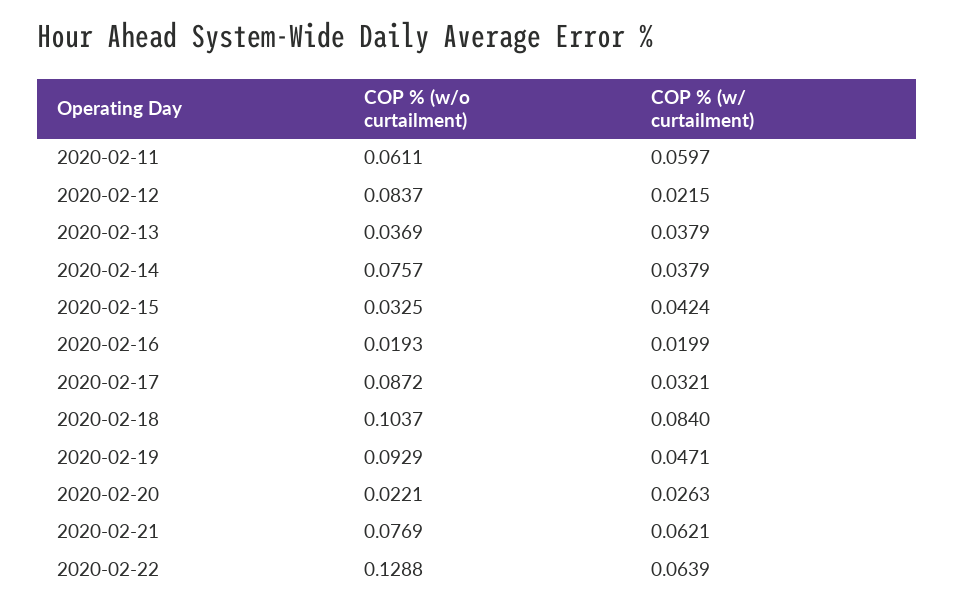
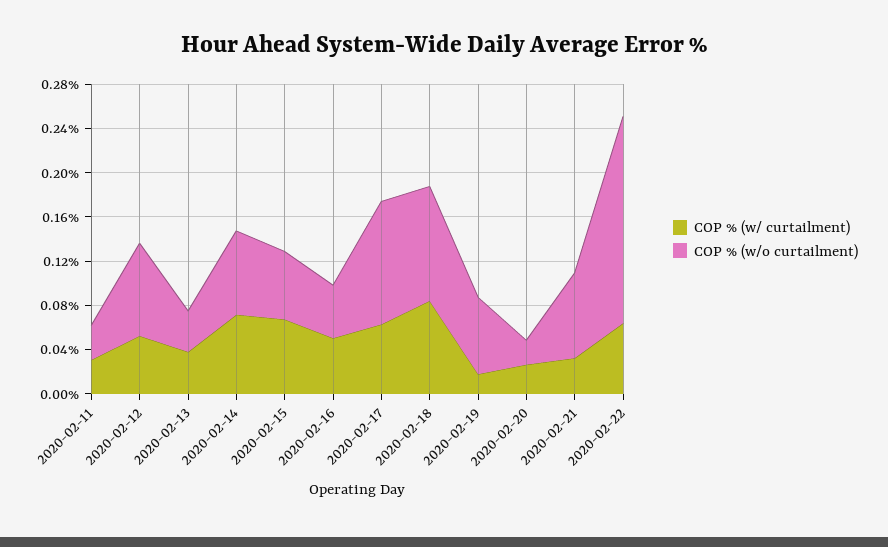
  {
    "COP % (w/o curtailment)": {
-     "2020-02-11": 0.0611,
+     "2020-02-11": 0.03,
      "2020-02-12": 0.0837,
      "2020-02-13": 0.0369,
      "2020-02-14": 0.0757,
-     "2020-02-15": 0.0325,
+     "2020-02-15": 0.06,
-     "2020-02-16": 0.0193,
+     "2020-02-16": 0.05,
-     "2020-02-17": 0.0872,
+     "2020-02-17": 0.11,
      "2020-02-18": 0.1037,
-     "2020-02-19": 0.0929,
+     "2020-02-19": 0.07,
      "2020-02-20": 0.0221,
      "2020-02-21": 0.0769,
-     "2020-02-22": 0.1288
+     "2020-02-22": 0.19
    },
    "COP % (w/ curtailment)": {
-     "2020-02-11": 0.0597,
+     "2020-02-11": 0.03,
-     "2020-02-12": 0.0215,
+     "2020-02-12": 0.05,
      "2020-02-13": 0.0379,
-     "2020-02-14": 0.0379,
+     "2020-02-14": 0.07,
-     "2020-02-15": 0.0424,
+     "2020-02-15": 0.07,
-     "2020-02-16": 0.0199,
+     "2020-02-16": 0.05,
-     "2020-02-17": 0.0321,
+     "2020-02-17": 0.06,
      "2020-02-18": 0.084,
-     "2020-02-19": 0.0471,
+     "2020-02-19": 0.02,
      "2020-02-20": 0.0263,
-     "2020-02-21": 0.0621,
+     "2020-02-21": 0.03,
      "2020-02-22": 0.0639
    }
  }

